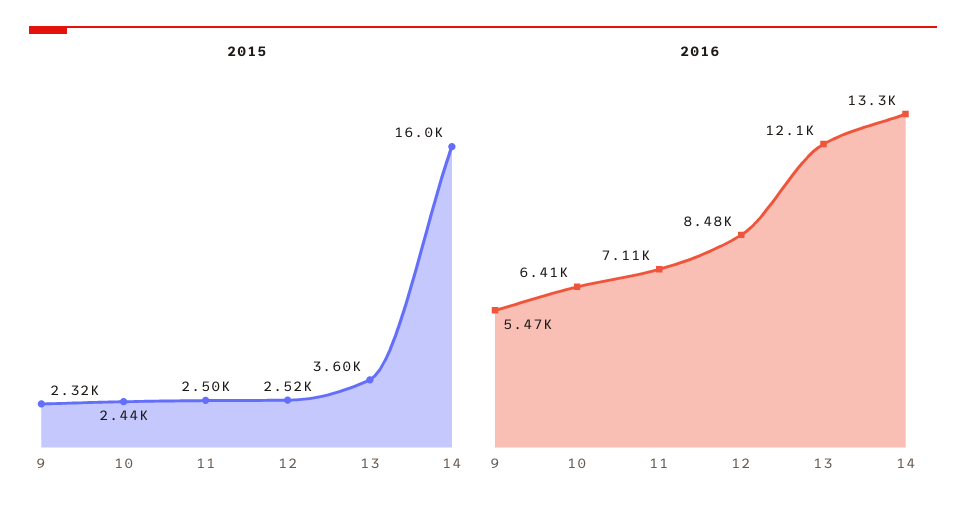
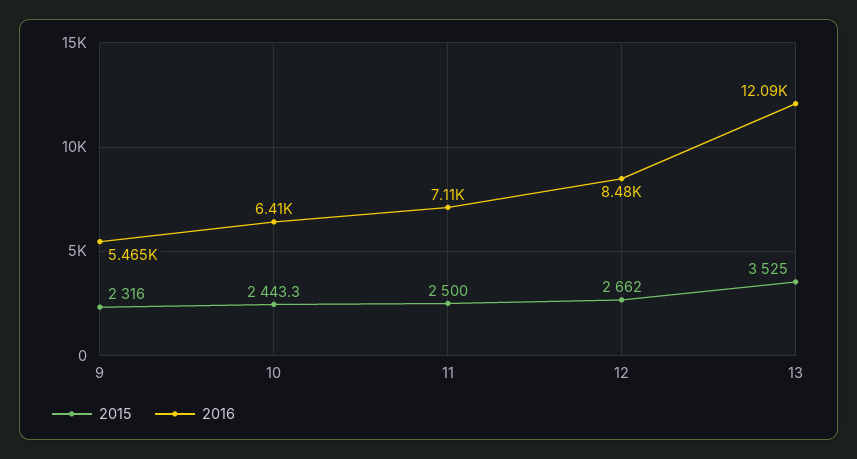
  {
    "2015": {
      "9": 2316,
      "10": 2443.3,
      "11": 2500,
-     "12": 2520,
+     "12": 2662,
-     "13": 3600,
+     "13": 3525
-     "14": 16000
    },
    "2016": {
      "9": 5465,
      "10": 6410,
      "11": 7110,
      "12": 8480,
-     "13": 12090,
+     "13": 12090
-     "14": 13300
    }
  }

